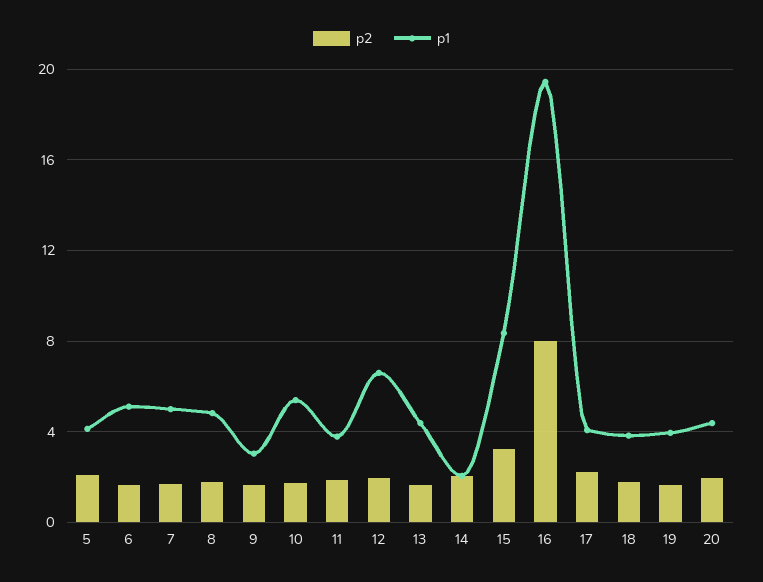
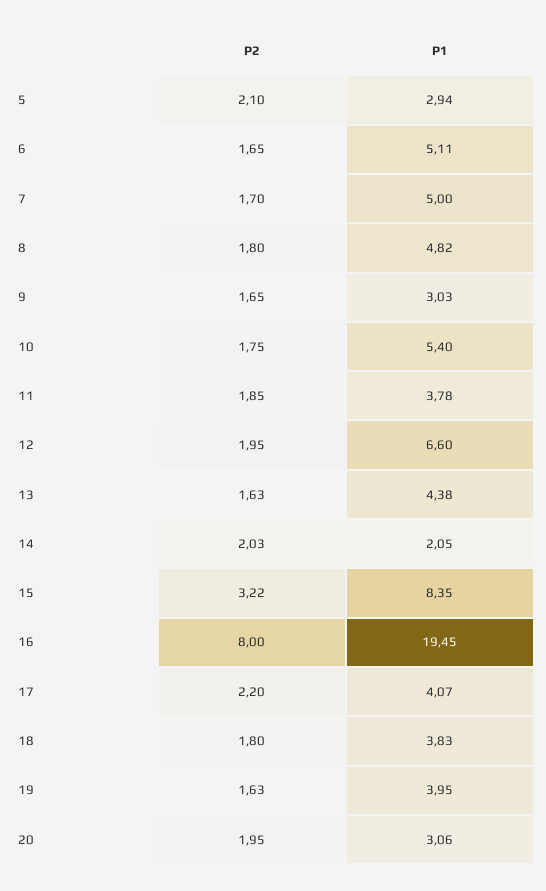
  {
    "p2": {
      "5": 2.1,
      "6": 1.65,
      "7": 1.7,
      "8": 1.8,
      "9": 1.65,
      "10": 1.75,
      "11": 1.85,
      "12": 1.95,
      "13": 1.63,
      "14": 2.03,
      "15": 3.22,
      "16": 8,
      "17": 2.2,
      "18": 1.8,
      "19": 1.63,
      "20": 1.95
    },
    "p1": {
-     "5": 4,
+     "5": 2.94,
      "6": 5.11,
      "7": 5,
      "8": 4.82,
      "9": 3.03,
      "10": 5.4,
      "11": 3.78,
      "12": 6.6,
      "13": 4.38,
      "14": 2.05,
      "15": 8.35,
      "16": 19.45,
      "17": 4.07,
      "18": 3.83,
      "19": 3.95,
-     "20": 4.5
+     "20": 3.06
    }
  }

